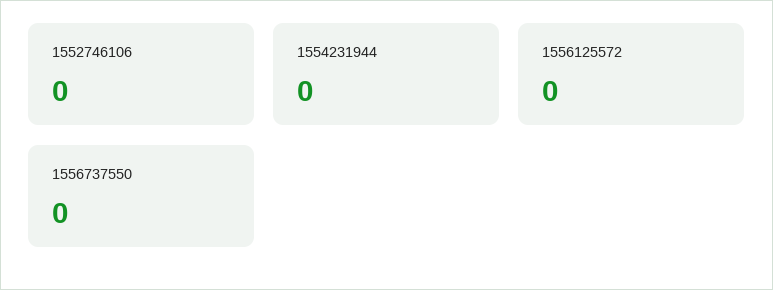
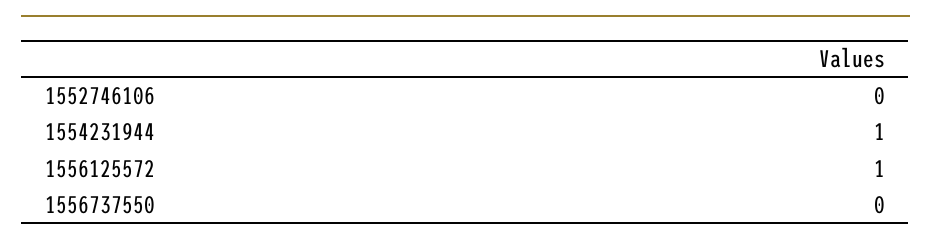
  {
    "1552746106": 0,
-   "1554231944": 0,
+   "1554231944": 1,
-   "1556125572": 0,
+   "1556125572": 1,
    "1556737550": 0
  }

